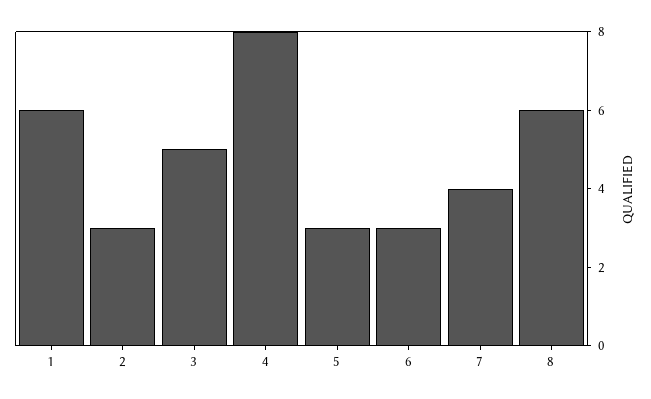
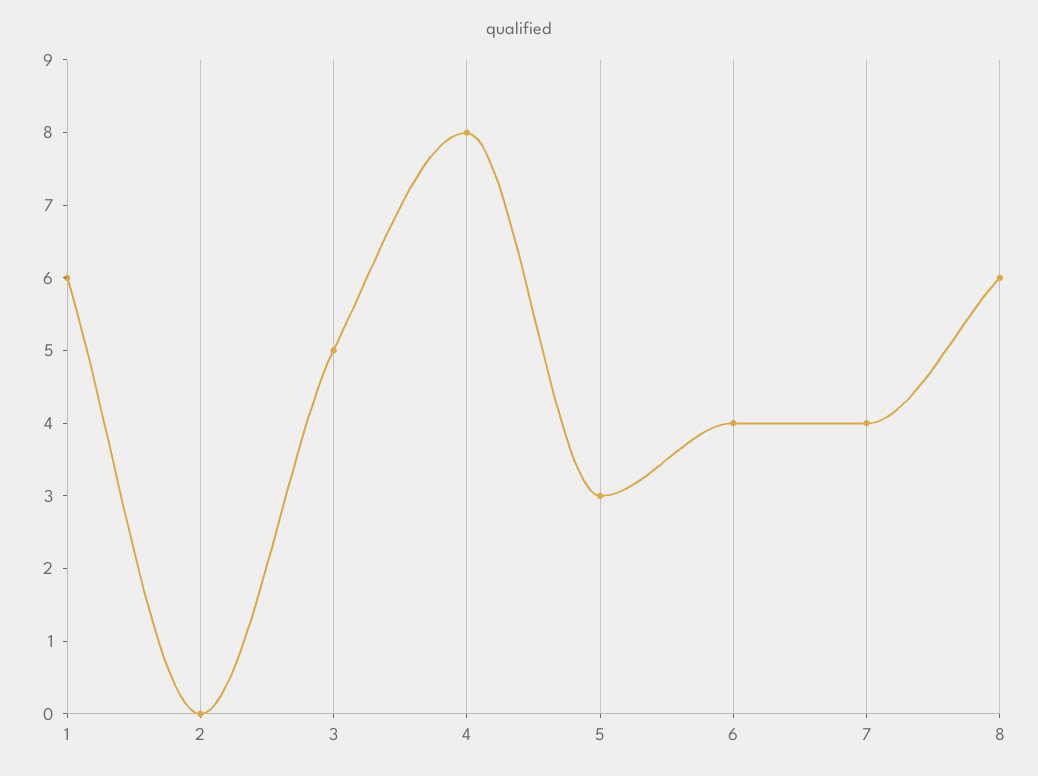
  {
    "1": 6,
-   "2": 3,
+   "2": 0,
    "3": 5,
    "4": 8,
    "5": 3,
-   "6": 3,
+   "6": 4,
    "7": 4,
    "8": 6
  }

